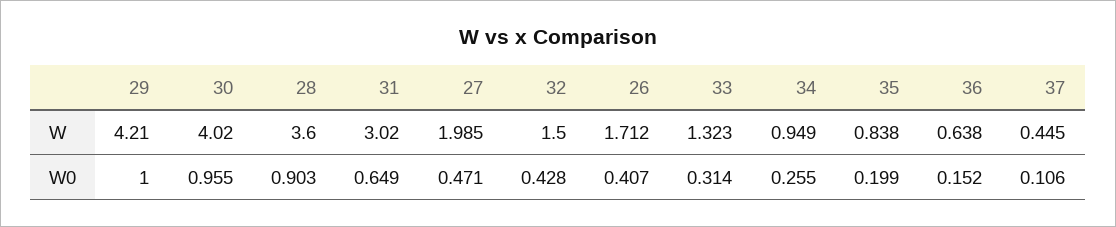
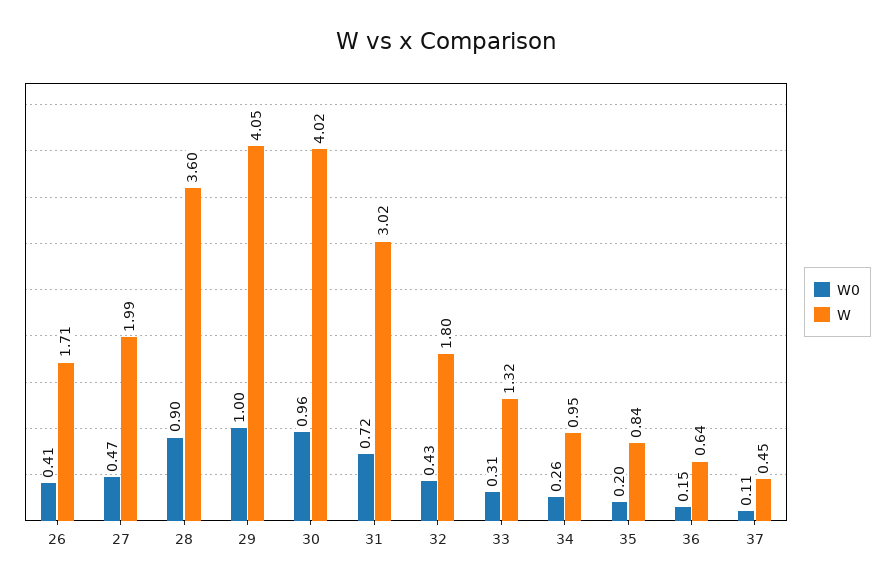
  {
    "W": {
-     "29": 4.21,
+     "29": 4.05,
      "30": 4.02,
      "28": 3.6,
      "31": 3.02,
      "27": 1.985,
-     "32": 1.5,
+     "32": 1.8,
      "26": 1.712,
      "33": 1.323,
      "34": 0.949,
      "35": 0.838,
      "36": 0.638,
      "37": 0.445
    },
    "W0": {
      "29": 1,
      "30": 0.955,
      "28": 0.903,
-     "31": 0.649,
+     "31": 0.72,
      "27": 0.471,
      "32": 0.428,
      "26": 0.407,
      "33": 0.314,
      "34": 0.255,
      "35": 0.199,
      "36": 0.152,
      "37": 0.106
    }
  }

